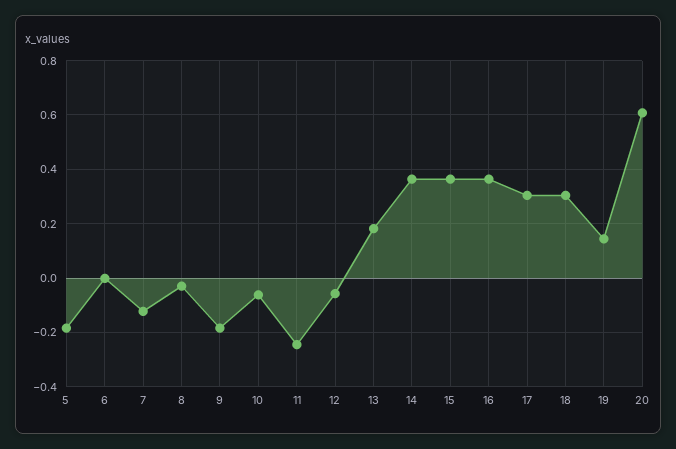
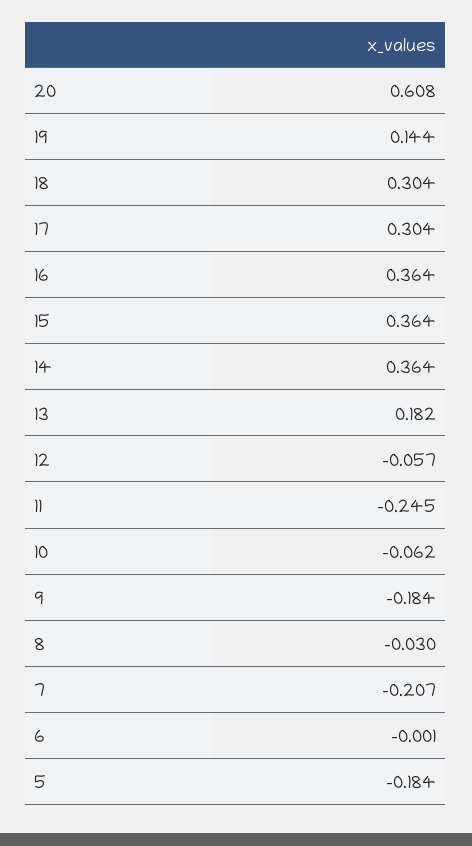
  {
    "5": -0.184,
    "6": -0.001,
-   "7": -0.125,
+   "7": -0.207,
    "8": -0.03,
    "9": -0.184,
    "10": -0.062,
    "11": -0.245,
    "12": -0.057,
    "13": 0.182,
    "14": 0.364,
    "15": 0.364,
    "16": 0.364,
    "17": 0.304,
    "18": 0.304,
    "19": 0.144,
    "20": 0.608
  }

